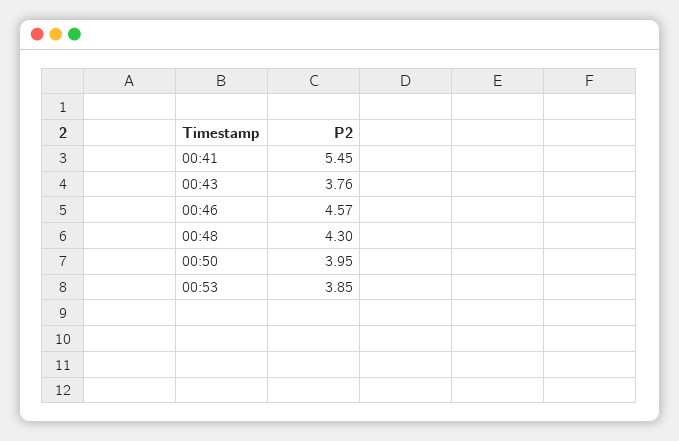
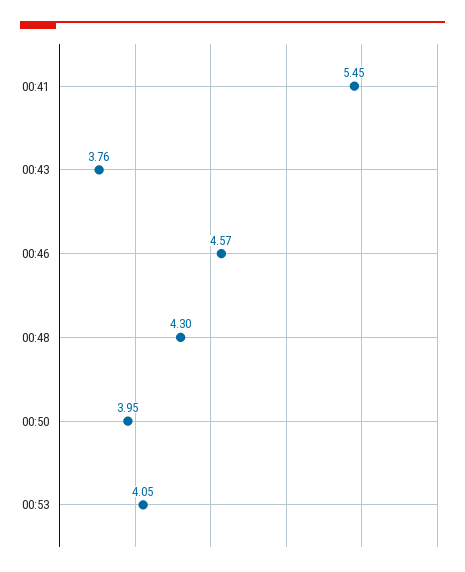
  {
    "00:41": 5.45,
    "00:43": 3.76,
    "00:46": 4.57,
    "00:48": 4.3,
    "00:50": 3.95,
-   "00:53": 3.85
+   "00:53": 4.05
  }

